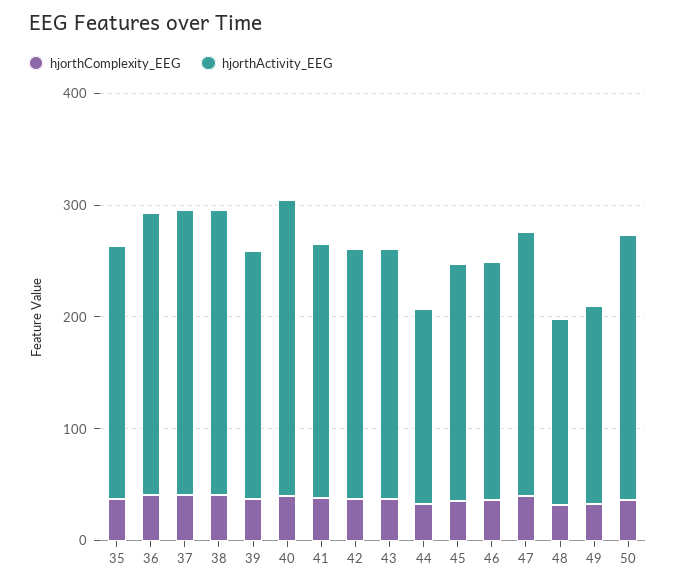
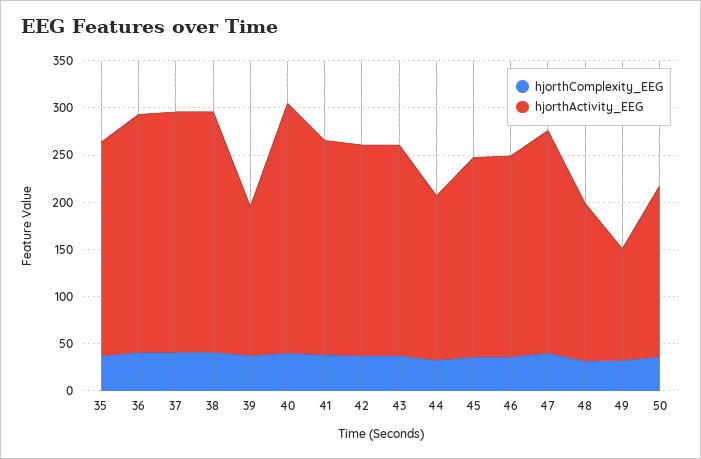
  {
    "hjorthComplexity_EEG": {
      "35": 40,
      "36": 40,
      "37": 40,
      "38": 40,
      "39": 40,
      "40": 40,
      "41": 40,
      "42": 40,
      "43": 40,
      "44": 30,
      "45": 40,
      "46": 40,
      "47": 40,
      "48": 30,
      "49": 30,
      "50": 40
    },
    "hjorthActivity_EEG": {
      "35": 230,
      "36": 250,
      "37": 250,
      "38": 250,
-     "39": 220,
+     "39": 160,
      "40": 260,
      "41": 230,
      "42": 220,
      "43": 220,
      "44": 170,
      "45": 210,
      "46": 210,
      "47": 240,
      "48": 170,
-     "49": 180,
+     "49": 120,
-     "50": 240
+     "50": 180
    }
  }

